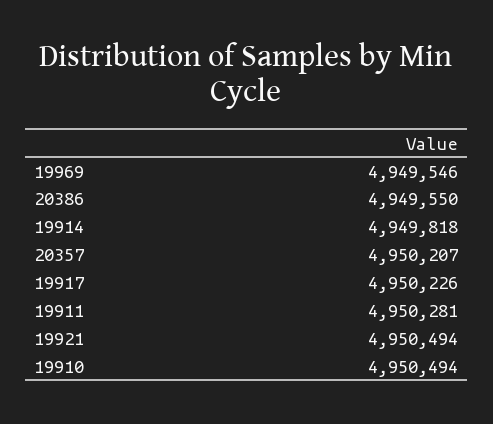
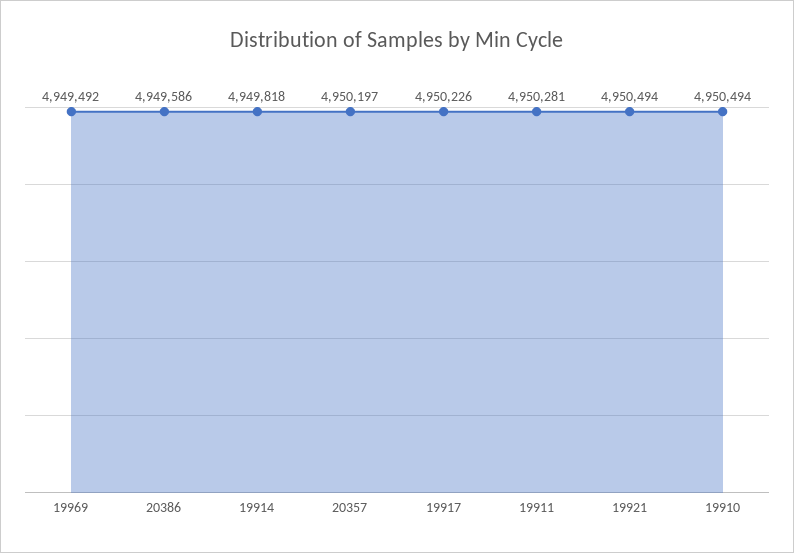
  {
-   "19969": 4949546,
+   "19969": 4949492,
-   "20386": 4949550,
+   "20386": 4949586,
    "19914": 4949818,
-   "20357": 4950207,
+   "20357": 4950197,
    "19917": 4950226,
    "19911": 4950281,
    "19921": 4950494,
    "19910": 4950494
  }

